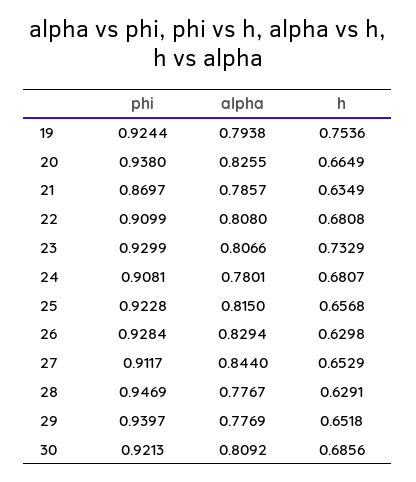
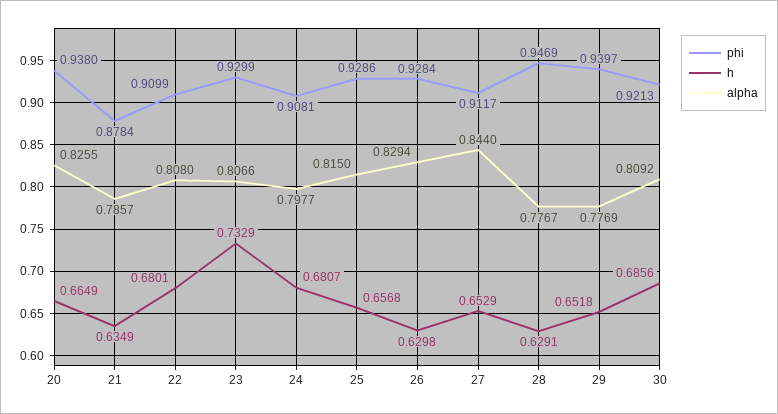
  {
    "phi": {
-     "19": 0.9244,
      "20": 0.938,
-     "21": 0.8697,
+     "21": 0.8784,
      "22": 0.9099,
      "23": 0.9299,
      "24": 0.9081,
-     "25": 0.9228,
+     "25": 0.9286,
      "26": 0.9284,
      "27": 0.9117,
      "28": 0.9469,
      "29": 0.9397,
      "30": 0.9213
    },
    "alpha": {
-     "19": 0.7938,
      "20": 0.8255,
      "21": 0.7857,
      "22": 0.808,
      "23": 0.8066,
-     "24": 0.7801,
+     "24": 0.7977,
      "25": 0.815,
      "26": 0.8294,
      "27": 0.844,
      "28": 0.7767,
      "29": 0.7769,
      "30": 0.8092
    },
    "h": {
-     "19": 0.7536,
      "20": 0.6649,
      "21": 0.6349,
-     "22": 0.6808,
+     "22": 0.6801,
      "23": 0.7329,
      "24": 0.6807,
      "25": 0.6568,
      "26": 0.6298,
      "27": 0.6529,
      "28": 0.6291,
      "29": 0.6518,
      "30": 0.6856
    }
  }

